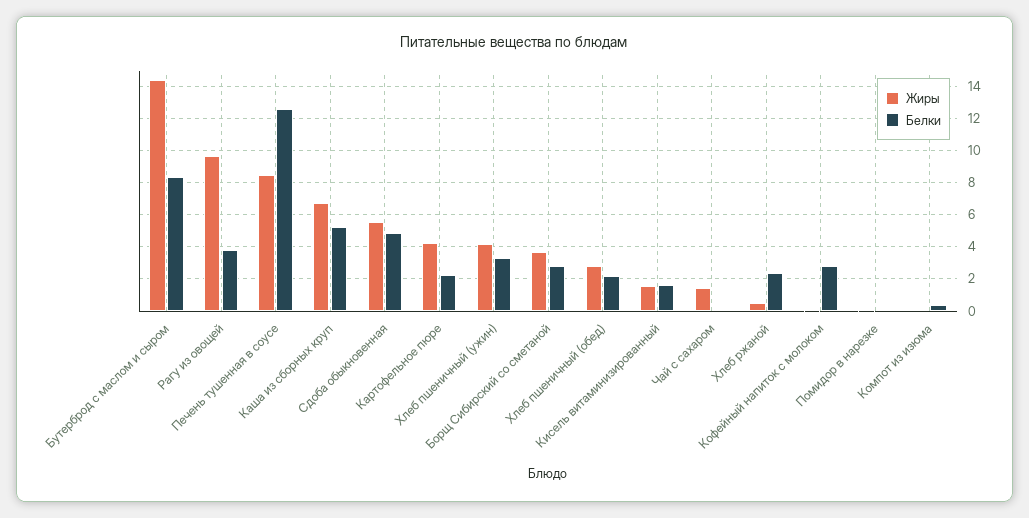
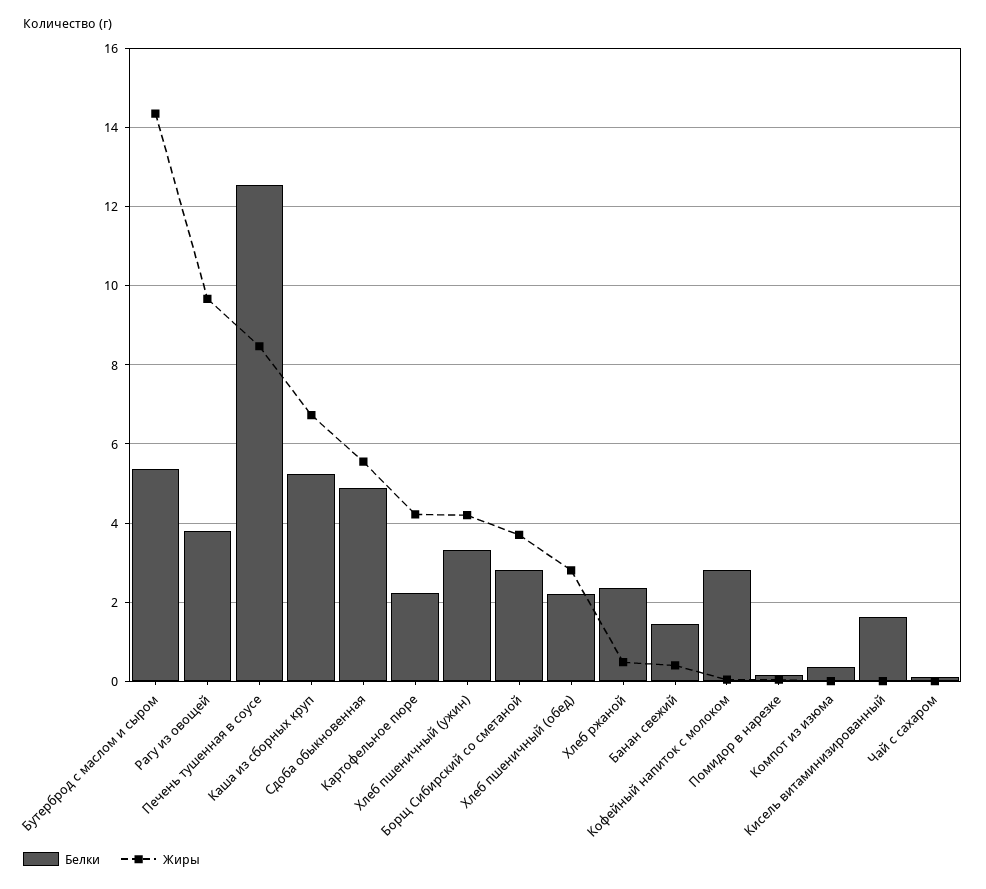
  {
    "Жиры": {
      "Бутерброд с маслом и сыром": 14.4,
      "Рагу из овощей": 9.6,
      "Печень тушенная в соусе": 8.4,
      "Каша из сборных круп": 6.8,
      "Сдоба обыкновенная": 5.6,
      "Картофельное пюре": 4.2,
      "Хлеб пшеничный (ужин)": 4.2,
      "Борщ Сибирский со сметаной": 3.8,
      "Хлеб пшеничный (обед)": 2.8,
-     "Кисель витаминизированный": 1.5,
+     "Кисель витаминизированный": 0,
-     "Чай с сахаром": 1.5,
+     "Чай с сахаром": 0,
      "Хлеб ржаной": 0.4,
      "Кофейный напиток с молоком": 0,
      "Помидор в нарезке": 0,
-     "Компот из изюма": 0
+     "Компот из изюма": 0,
+     "Банан свежий": 0.4
    },
    "Белки": {
-     "Бутерброд с маслом и сыром": 8.5,
+     "Бутерброд с маслом и сыром": 5.4,
      "Рагу из овощей": 3.8,
      "Печень тушенная в соусе": 12.6,
      "Каша из сборных круп": 5.2,
      "Сдоба обыкновенная": 4.8,
      "Картофельное пюре": 2.2,
      "Хлеб пшеничный (ужин)": 3.4,
      "Борщ Сибирский со сметаной": 2.8,
      "Хлеб пшеничный (обед)": 2.2,
      "Кисель витаминизированный": 1.6,
      "Чай с сахаром": 0.2,
      "Хлеб ржаной": 2.4,
      "Кофейный напиток с молоком": 2.8,
      "Помидор в нарезке": 0.2,
-     "Компот из изюма": 0.4
+     "Компот из изюма": 0.4,
+     "Банан свежий": 1.4
    }
  }

